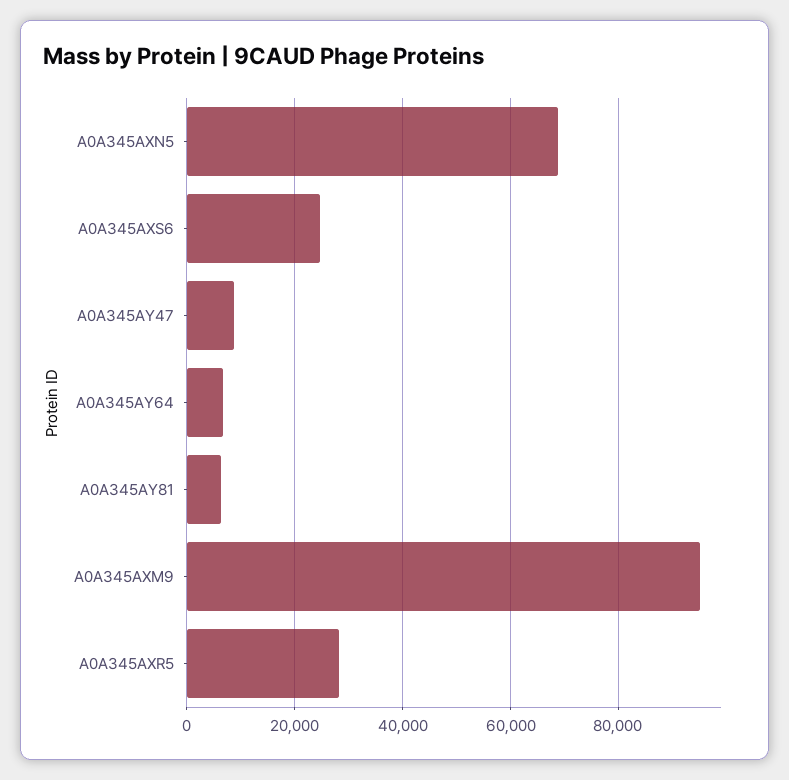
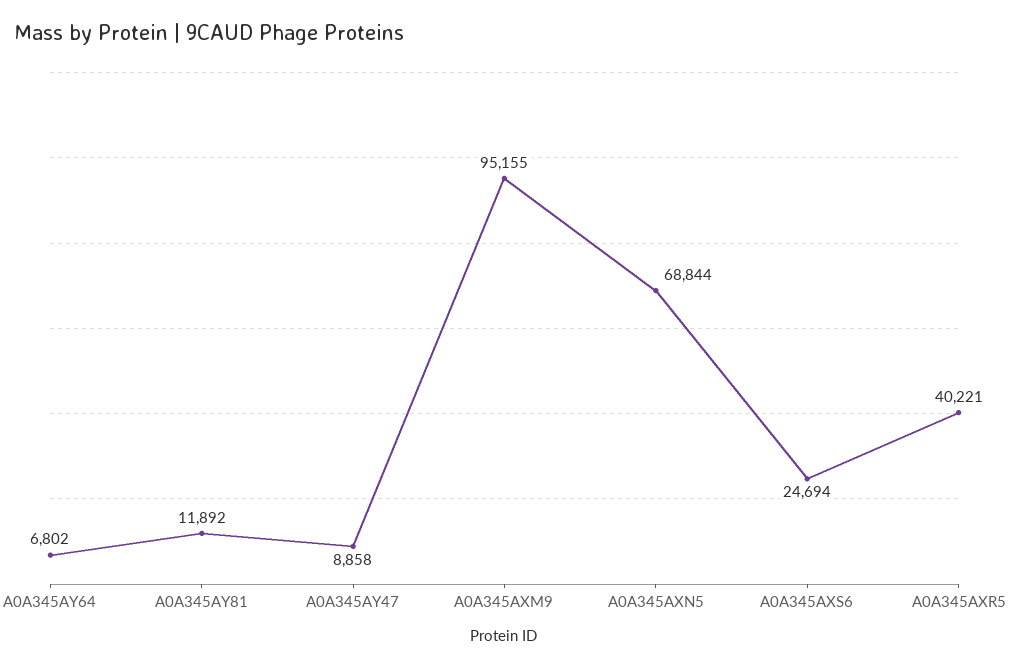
  {
    "A0A345AXN5": 68844,
    "A0A345AXS6": 24694,
    "A0A345AY47": 8858,
    "A0A345AY64": 6802,
-   "A0A345AY81": 6000,
+   "A0A345AY81": 11892,
    "A0A345AXM9": 95155,
-   "A0A345AXR5": 28000
+   "A0A345AXR5": 40221
  }

